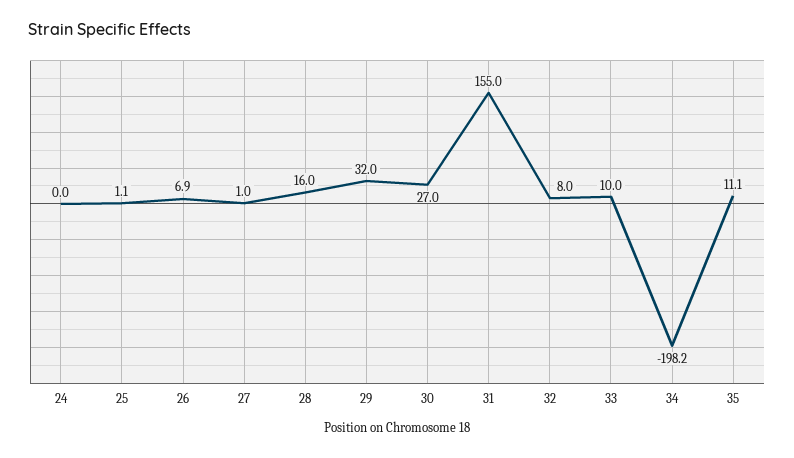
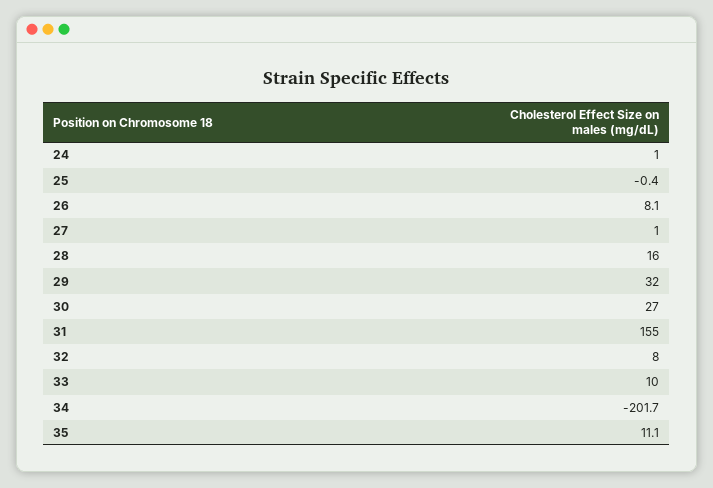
  {
-   "24": 0,
+   "24": 1,
-   "25": 1.1,
+   "25": -0.4,
-   "26": 6.9,
+   "26": 8.1,
    "27": 1,
    "28": 16,
    "29": 32,
    "30": 27,
    "31": 155,
    "32": 8,
    "33": 10,
-   "34": -198.2,
+   "34": -201.7,
    "35": 11.1
  }

